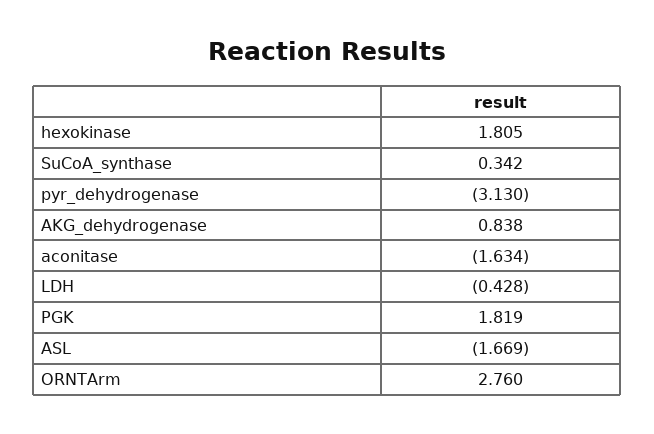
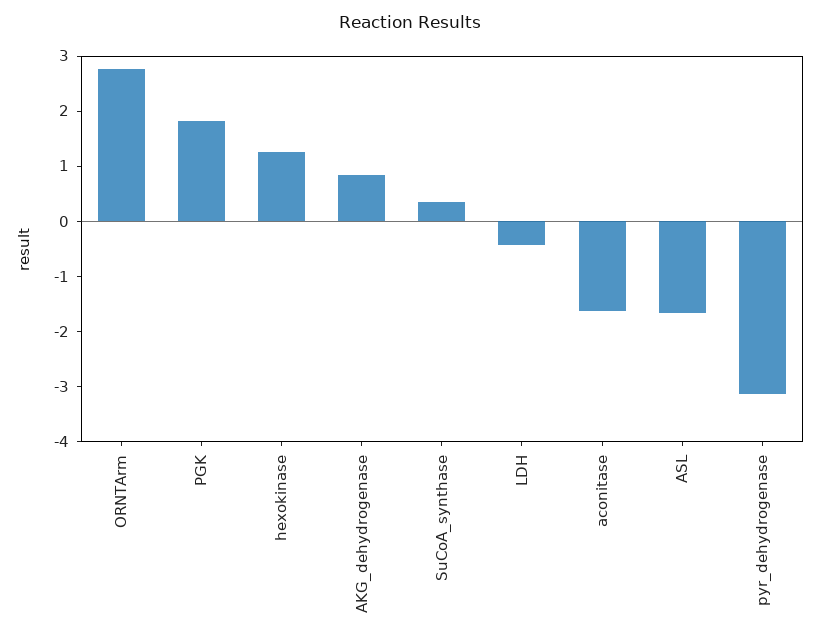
  {
-   "hexokinase": 1.805,
+   "hexokinase": 1.2,
    "SuCoA_synthase": 0.342,
    "pyr_dehydrogenase": -3.13,
    "AKG_dehydrogenase": 0.838,
    "aconitase": -1.634,
    "LDH": -0.428,
    "PGK": 1.819,
    "ASL": -1.669,
    "ORNTArm": 2.76
  }

